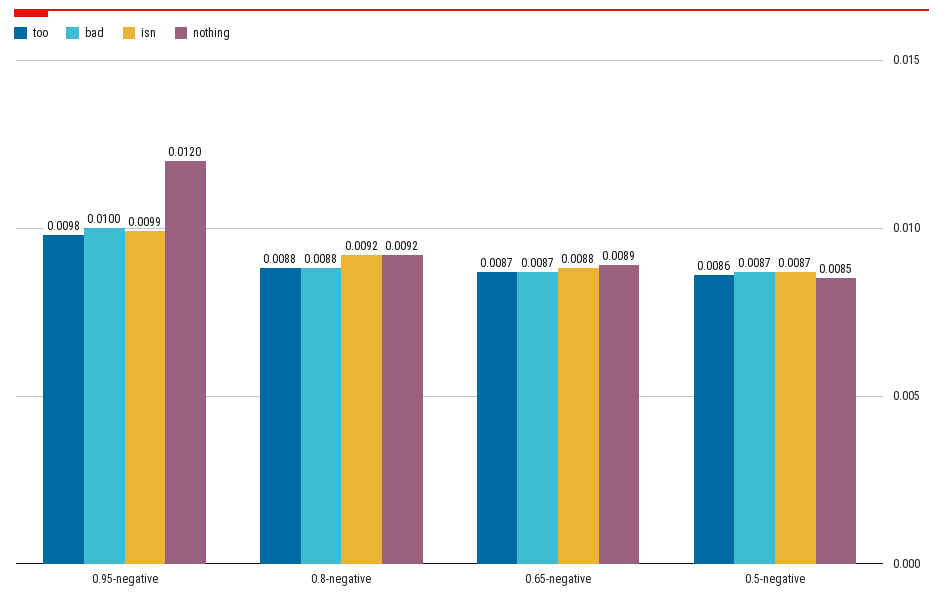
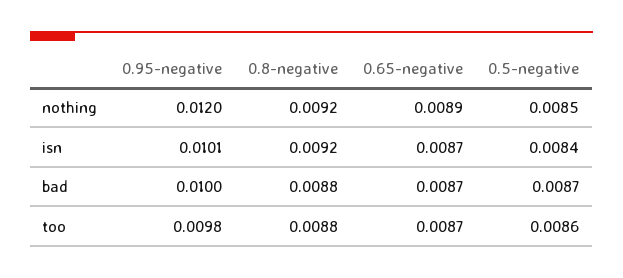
  {
    "too": {
      "0.95-negative": 0.0098,
      "0.8-negative": 0.0088,
      "0.65-negative": 0.0087,
      "0.5-negative": 0.0086
    },
    "bad": {
      "0.95-negative": 0.01,
      "0.8-negative": 0.0088,
      "0.65-negative": 0.0087,
      "0.5-negative": 0.0087
    },
    "isn": {
-     "0.95-negative": 0.0099,
+     "0.95-negative": 0.0101,
      "0.8-negative": 0.0092,
-     "0.65-negative": 0.0088,
+     "0.65-negative": 0.0087,
-     "0.5-negative": 0.0087
+     "0.5-negative": 0.0084
    },
    "nothing": {
      "0.95-negative": 0.012,
      "0.8-negative": 0.0092,
      "0.65-negative": 0.0089,
      "0.5-negative": 0.0085
    }
  }

